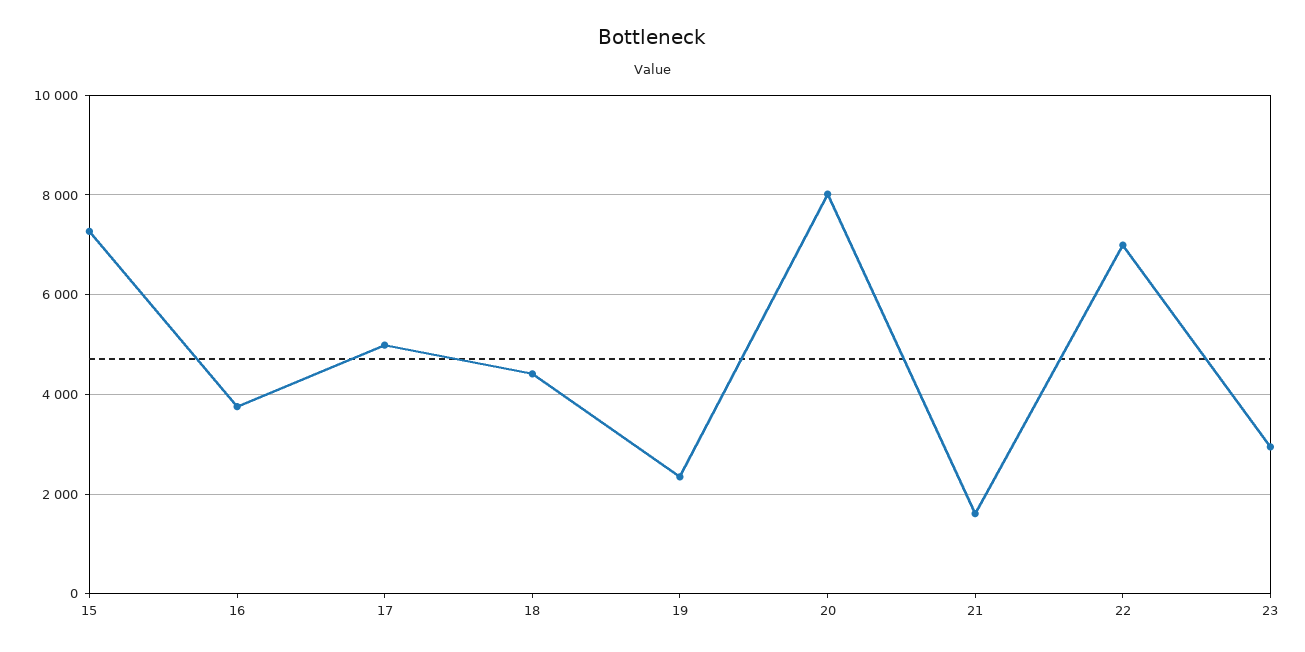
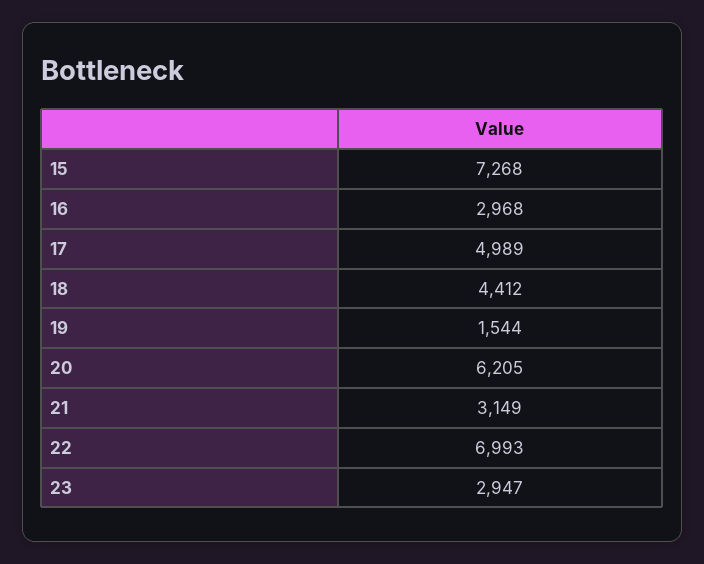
  {
    "15": 7268,
-   "16": 3800,
+   "16": 2968,
    "17": 4989,
    "18": 4412,
-   "19": 2400,
+   "19": 1544,
-   "20": 8000,
+   "20": 6205,
-   "21": 1600,
+   "21": 3149,
    "22": 6993,
    "23": 2947
  }

